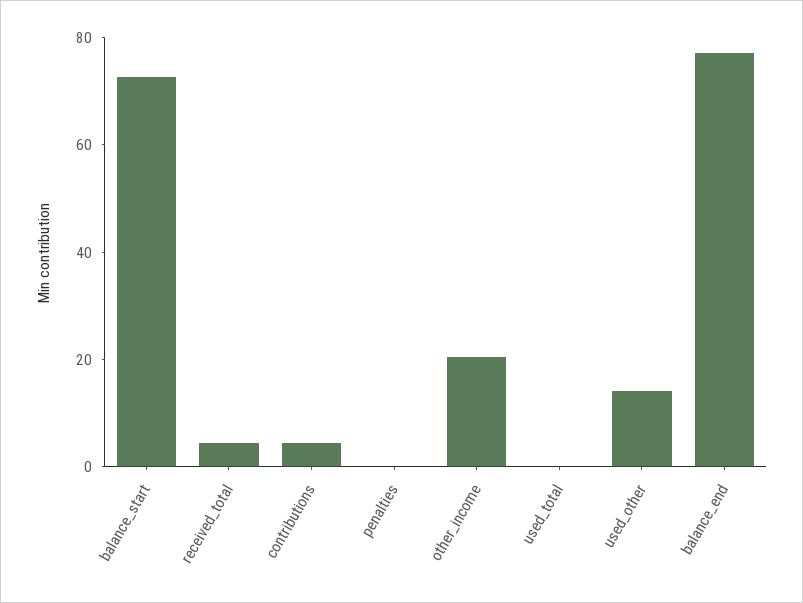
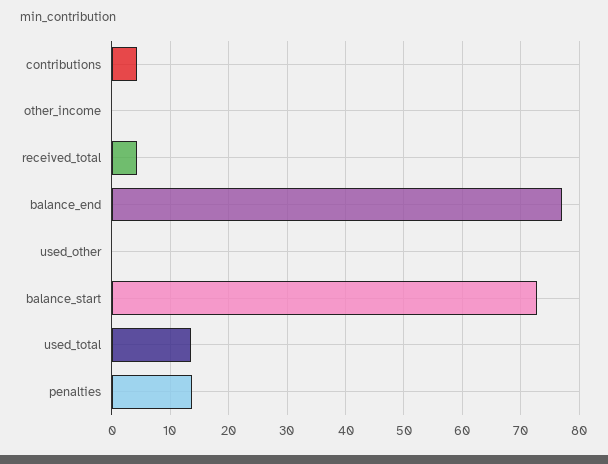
  {
    "balance_start": 72,
    "received_total": 4,
    "contributions": 4,
-   "penalties": 0,
+   "penalties": 14,
-   "other_income": 20,
+   "other_income": 0,
-   "used_total": 0,
+   "used_total": 14,
-   "used_other": 15,
+   "used_other": 0,
    "balance_end": 78
  }

